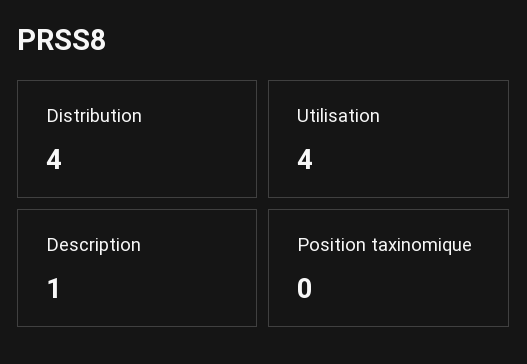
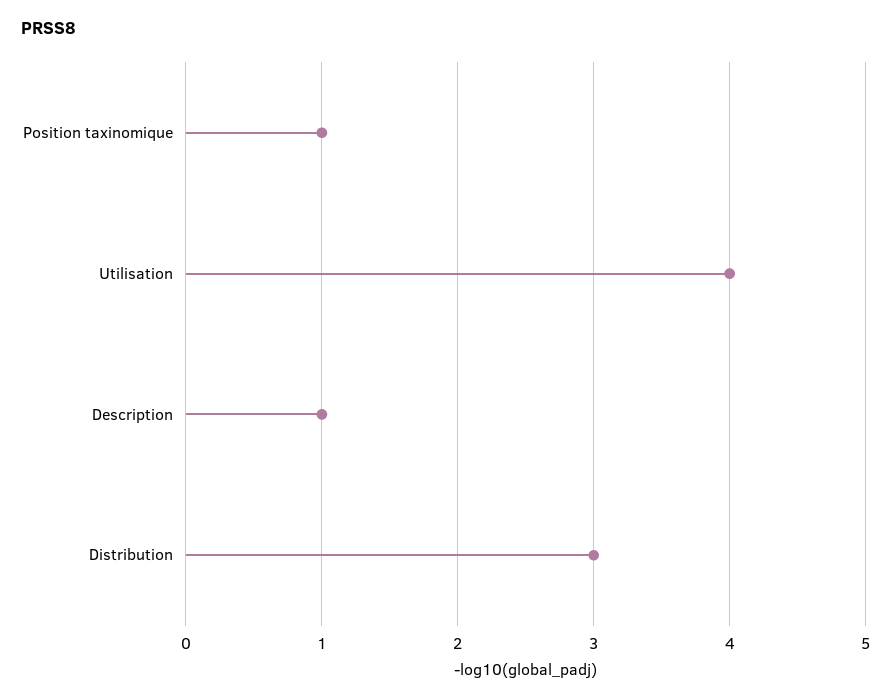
  {
-   "Distribution": 4,
+   "Distribution": 3,
    "Utilisation": 4,
    "Description": 1,
-   "Position taxinomique": 0
+   "Position taxinomique": 1
  }

